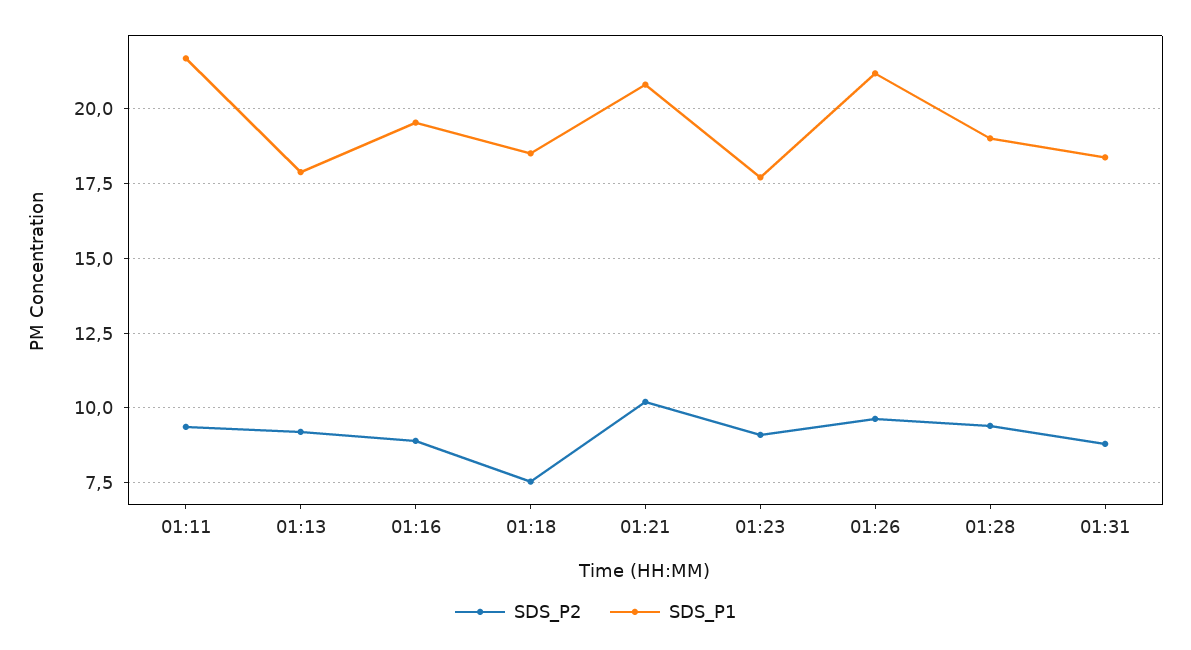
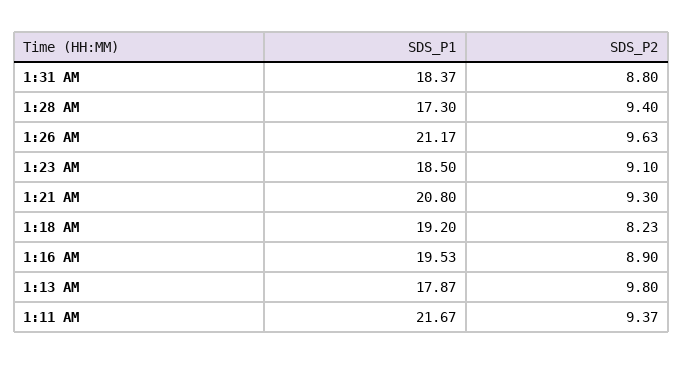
  {
    "SDS_P2": {
      "01:11": 9.37,
-     "01:13": 9.25,
+     "01:13": 9.8,
      "01:16": 8.9,
-     "01:18": 7.5,
+     "01:18": 8.23,
-     "01:21": 10.25,
+     "01:21": 9.3,
      "01:23": 9.1,
      "01:26": 9.63,
      "01:28": 9.4,
      "01:31": 8.8
    },
    "SDS_P1": {
      "01:11": 21.67,
      "01:13": 17.87,
      "01:16": 19.53,
-     "01:18": 18.5,
+     "01:18": 19.2,
      "01:21": 20.8,
-     "01:23": 17.75,
+     "01:23": 18.5,
      "01:26": 21.17,
-     "01:28": 19,
+     "01:28": 17.3,
      "01:31": 18.37
    }
  }

